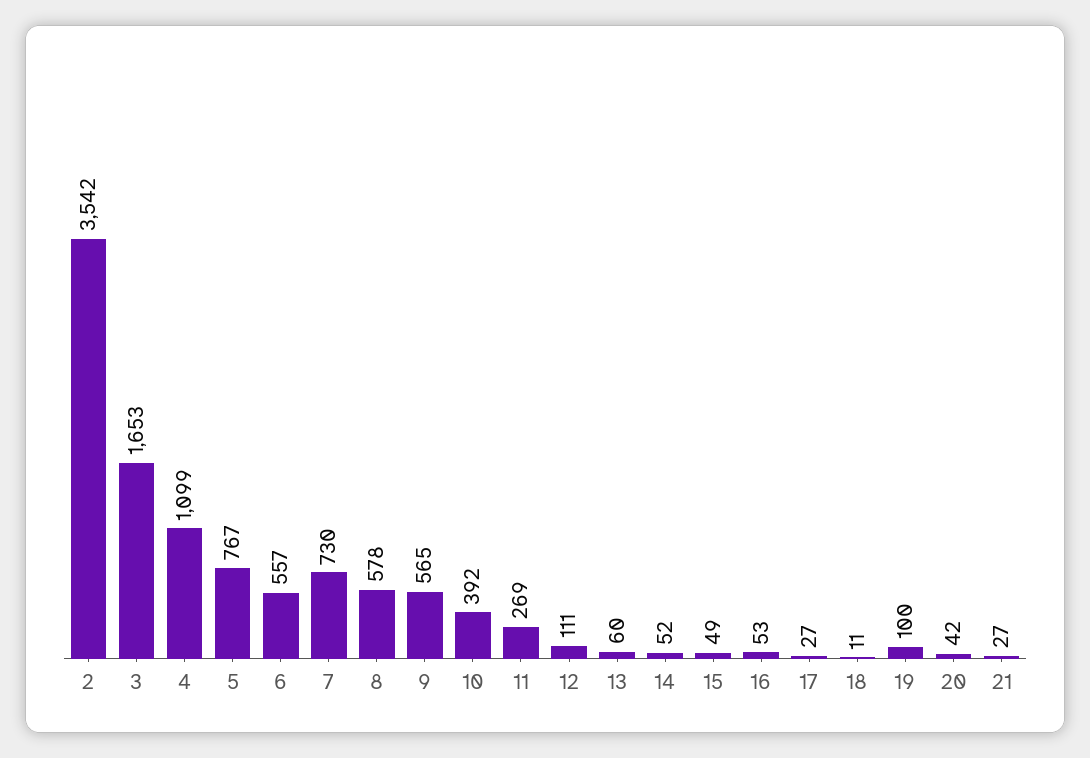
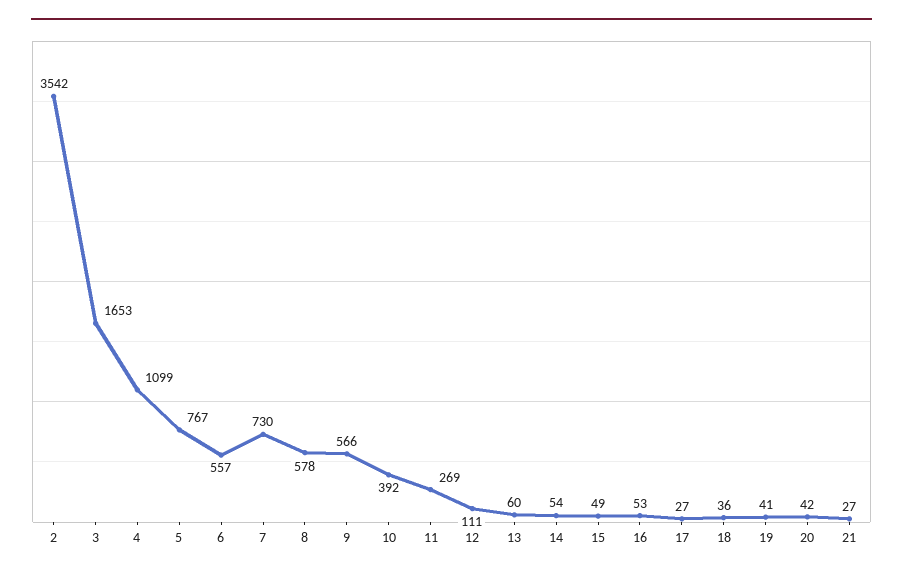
  {
    "2": 3542,
    "3": 1653,
    "4": 1099,
    "5": 767,
    "6": 557,
    "7": 730,
    "8": 578,
-   "9": 565,
+   "9": 566,
    "10": 392,
    "11": 269,
    "12": 111,
    "13": 60,
-   "14": 52,
+   "14": 54,
    "15": 49,
    "16": 53,
    "17": 27,
-   "18": 11,
+   "18": 36,
-   "19": 100,
+   "19": 41,
    "20": 42,
    "21": 27
  }

